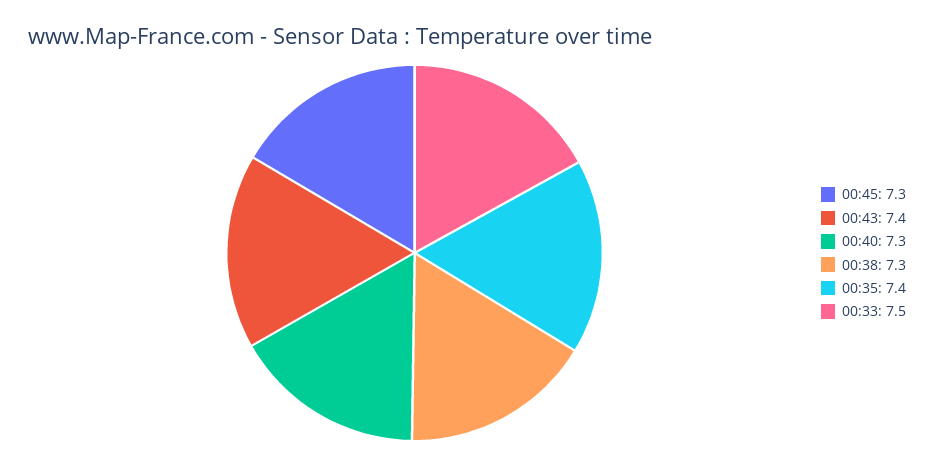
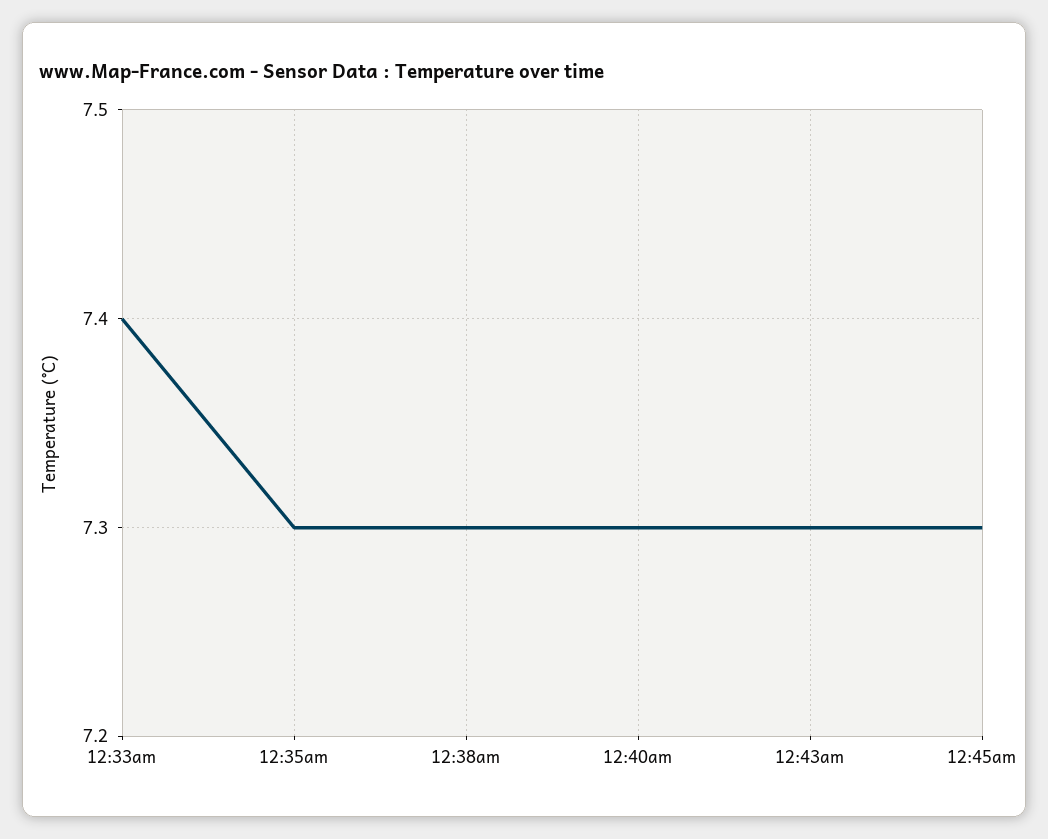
  {
    "00:45": 7.3,
-   "00:43": 7.4,
+   "00:43": 7.3,
    "00:40": 7.3,
    "00:38": 7.3,
-   "00:35": 7.4,
+   "00:35": 7.3,
-   "00:33": 7.5
+   "00:33": 7.4
  }

